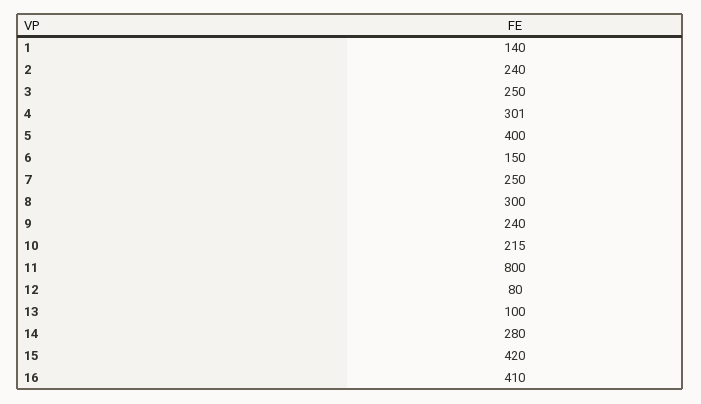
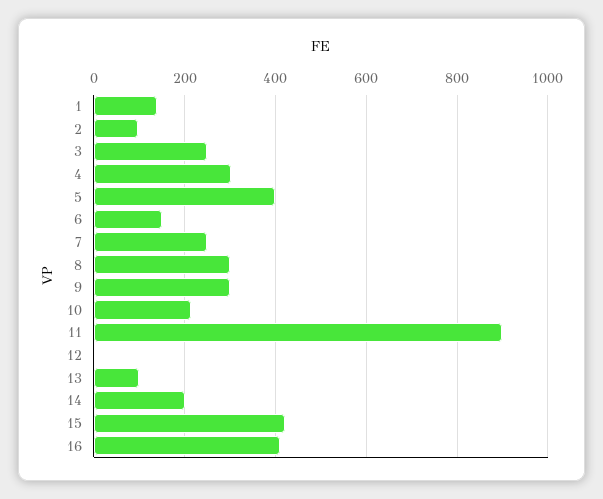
  {
    "1": 140,
-   "2": 240,
+   "2": 100,
    "3": 250,
    "4": 301,
    "5": 400,
    "6": 150,
    "7": 250,
    "8": 300,
-   "9": 240,
+   "9": 300,
    "10": 215,
-   "11": 800,
+   "11": 900,
-   "12": 80,
+   "12": 0,
    "13": 100,
-   "14": 280,
+   "14": 200,
    "15": 420,
    "16": 410
  }

